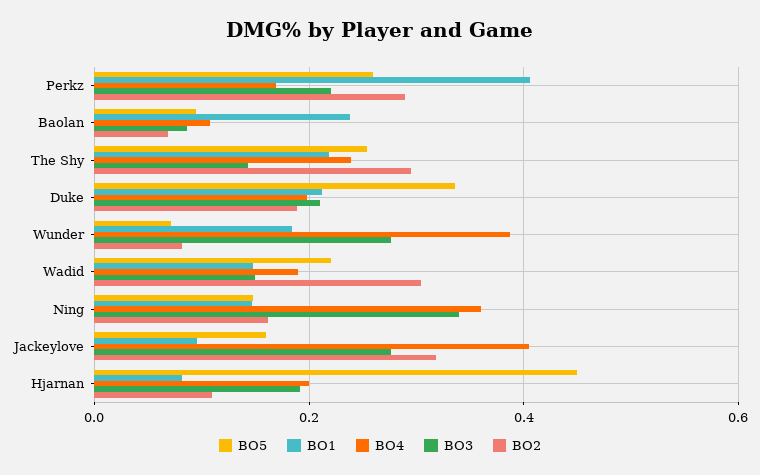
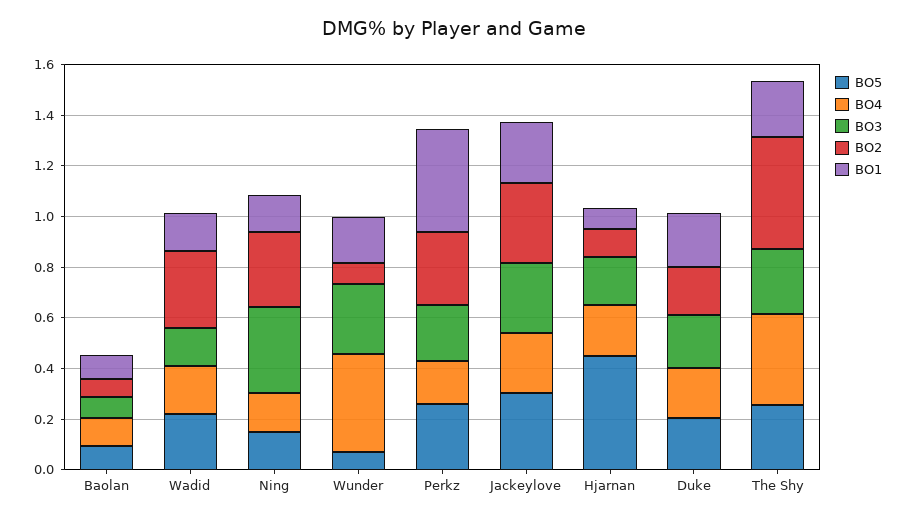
  {
    "BO5": {
      "Perkz": 0.26,
      "Baolan": 0.1,
      "The Shy": 0.26,
-     "Duke": 0.34,
+     "Duke": 0.2,
      "Wunder": 0.08,
      "Wadid": 0.22,
      "Ning": 0.14,
-     "Jackeylove": 0.16,
+     "Jackeylove": 0.3,
      "Hjarnan": 0.46
    },
    "BO1": {
      "Perkz": 0.4,
-     "Baolan": 0.24,
+     "Baolan": 0.1,
      "The Shy": 0.22,
      "Duke": 0.22,
      "Wunder": 0.18,
      "Wadid": 0.14,
      "Ning": 0.14,
-     "Jackeylove": 0.1,
+     "Jackeylove": 0.25,
      "Hjarnan": 0.08
    },
    "BO4": {
      "Perkz": 0.16,
      "Baolan": 0.1,
-     "The Shy": 0.24,
+     "The Shy": 0.35,
      "Duke": 0.2,
      "Wunder": 0.38,
      "Wadid": 0.2,
-     "Ning": 0.36,
+     "Ning": 0.15,
-     "Jackeylove": 0.4,
+     "Jackeylove": 0.25,
      "Hjarnan": 0.2
    },
    "BO3": {
      "Perkz": 0.22,
      "Baolan": 0.08,
-     "The Shy": 0.14,
+     "The Shy": 0.25,
      "Duke": 0.22,
      "Wunder": 0.28,
      "Wadid": 0.16,
      "Ning": 0.34,
      "Jackeylove": 0.28,
      "Hjarnan": 0.2
    },
    "BO2": {
      "Perkz": 0.28,
      "Baolan": 0.06,
-     "The Shy": 0.3,
+     "The Shy": 0.45,
      "Duke": 0.18,
      "Wunder": 0.08,
      "Wadid": 0.3,
-     "Ning": 0.16,
+     "Ning": 0.3,
      "Jackeylove": 0.32,
      "Hjarnan": 0.12
    }
  }

